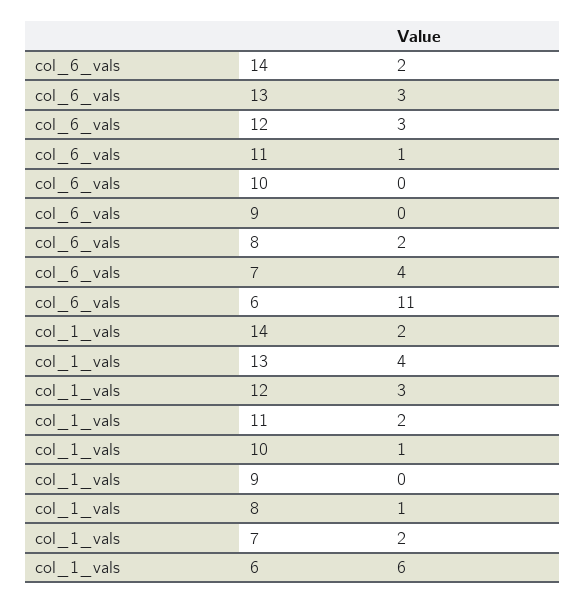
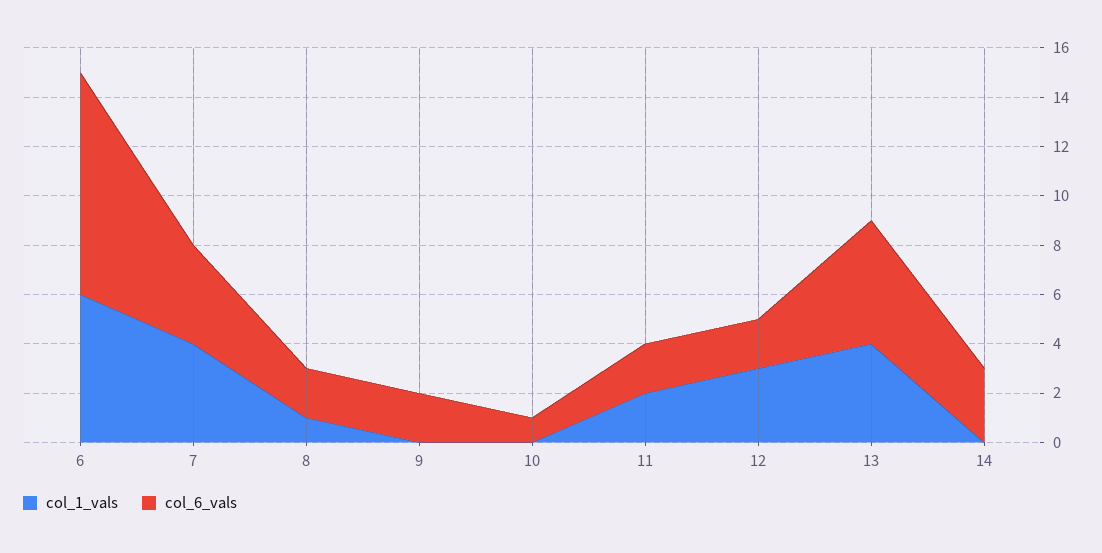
  {
    "col_6_vals": {
-     "14": 2,
+     "14": 3,
-     "13": 3,
+     "13": 5,
-     "12": 3,
+     "12": 2,
-     "11": 1,
+     "11": 2,
-     "10": 0,
+     "10": 1,
-     "9": 0,
+     "9": 2,
      "8": 2,
      "7": 4,
-     "6": 11
+     "6": 9
    },
    "col_1_vals": {
-     "14": 2,
+     "14": 0,
      "13": 4,
      "12": 3,
      "11": 2,
-     "10": 1,
+     "10": 0,
      "9": 0,
      "8": 1,
-     "7": 2,
+     "7": 4,
      "6": 6
    }
  }

